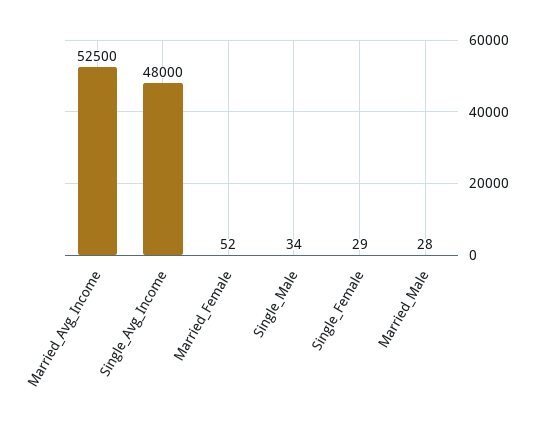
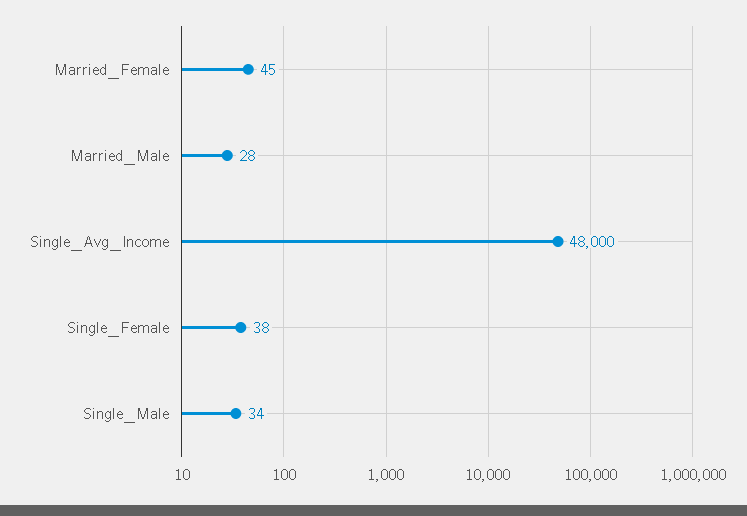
  {
-   "Married_Avg_Income": 52500,
    "Single_Avg_Income": 48000,
-   "Married_Female": 52,
+   "Married_Female": 45,
    "Single_Male": 34,
-   "Single_Female": 29,
+   "Single_Female": 38,
    "Married_Male": 28
  }

